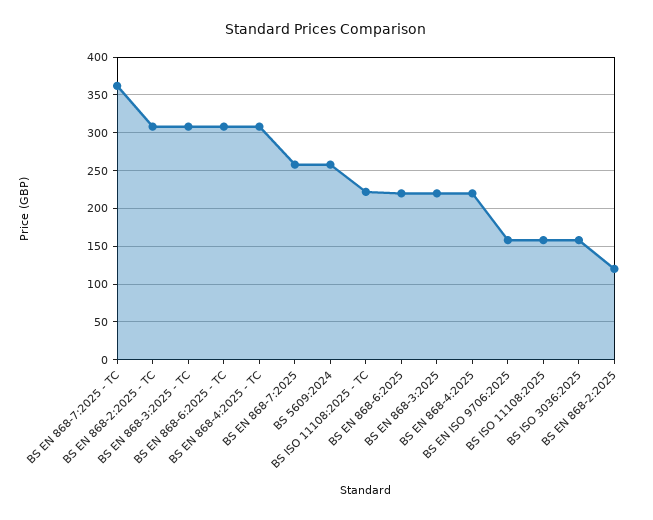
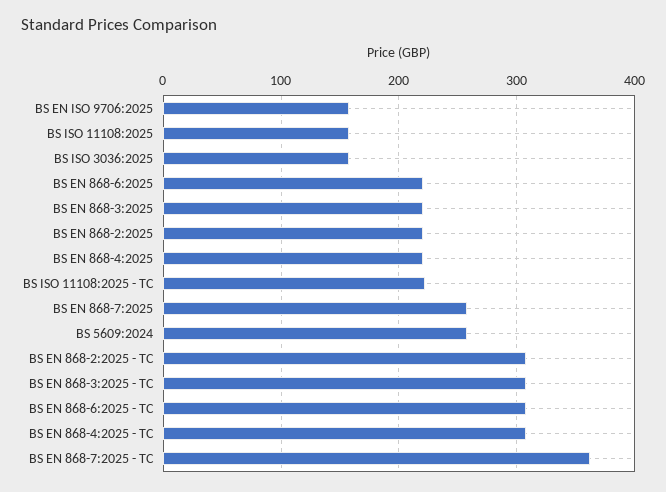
  {
    "BS EN 868-7:2025 - TC": 360,
    "BS EN 868-2:2025 - TC": 310,
    "BS EN 868-3:2025 - TC": 310,
    "BS EN 868-6:2025 - TC": 310,
    "BS EN 868-4:2025 - TC": 310,
    "BS EN 868-7:2025": 260,
    "BS 5609:2024": 260,
    "BS ISO 11108:2025 - TC": 220,
    "BS EN 868-6:2025": 220,
    "BS EN 868-3:2025": 220,
    "BS EN 868-4:2025": 220,
    "BS EN ISO 9706:2025": 160,
    "BS ISO 11108:2025": 160,
    "BS ISO 3036:2025": 160,
-   "BS EN 868-2:2025": 120
+   "BS EN 868-2:2025": 220
  }

